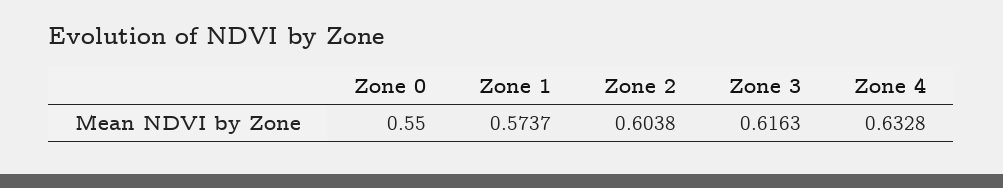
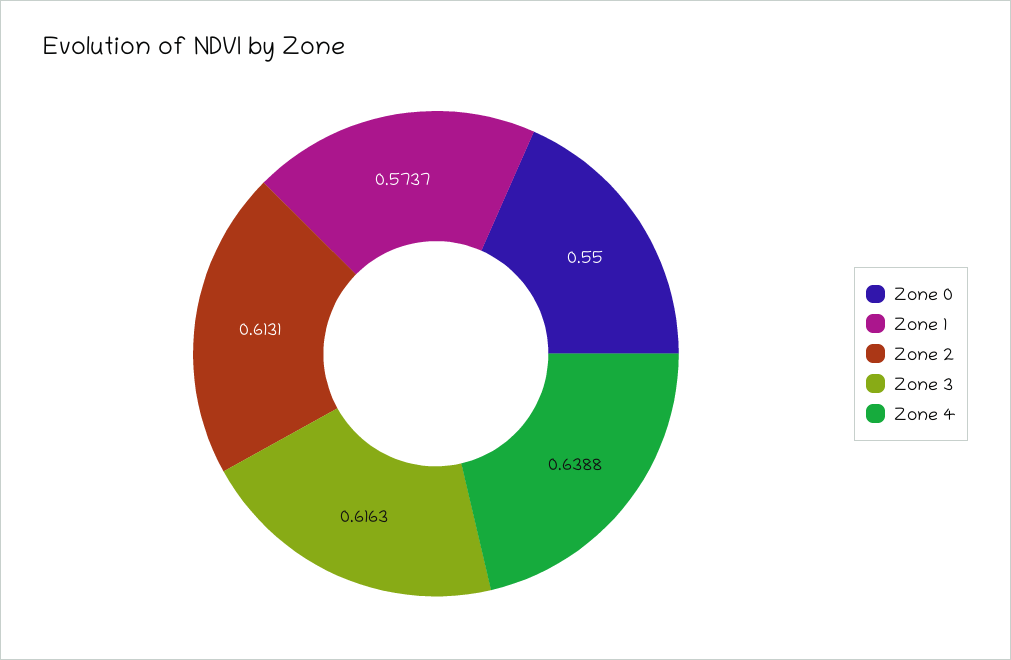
  {
    "Zone 0": 0.55,
    "Zone 1": 0.5737,
-   "Zone 2": 0.6038,
+   "Zone 2": 0.6131,
    "Zone 3": 0.6163,
-   "Zone 4": 0.6328
+   "Zone 4": 0.6388
  }

